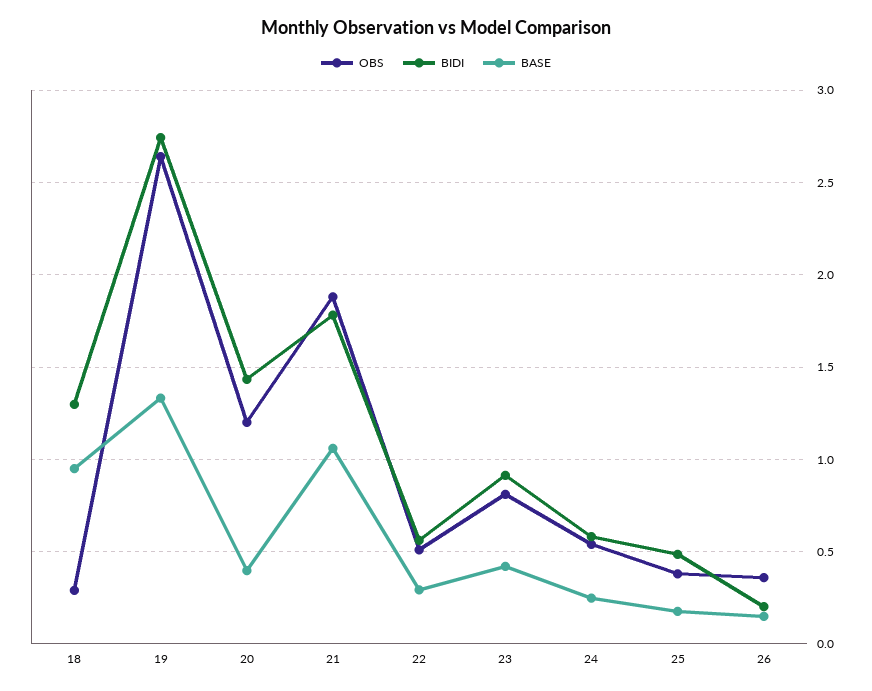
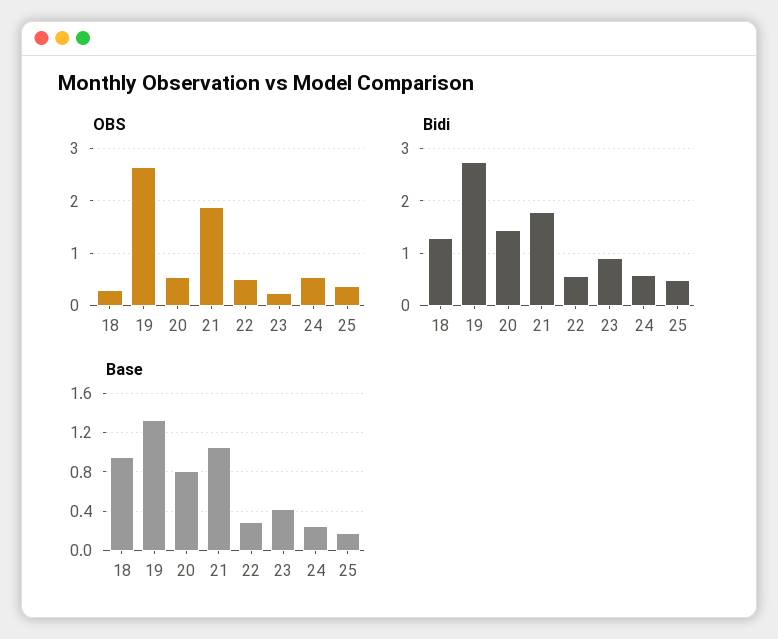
  {
    "OBS": {
      "18": 0.3,
      "19": 2.65,
-     "20": 1.2,
+     "20": 0.6,
      "21": 1.9,
      "22": 0.5,
-     "23": 0.8,
+     "23": 0.2,
      "24": 0.55,
-     "25": 0.4,
+     "25": 0.4
-     "26": 0.35
    },
    "BIDI": {
      "18": 1.3,
      "19": 2.75,
      "20": 1.45,
      "21": 1.8,
      "22": 0.55,
      "23": 0.9,
      "24": 0.6,
-     "25": 0.5,
+     "25": 0.5
-     "26": 0.2
    },
    "BASE": {
      "18": 0.95,
      "19": 1.35,
-     "20": 0.4,
+     "20": 0.8,
      "21": 1.05,
      "22": 0.3,
      "23": 0.4,
      "24": 0.25,
-     "25": 0.2,
+     "25": 0.2
-     "26": 0.15
    }
  }

